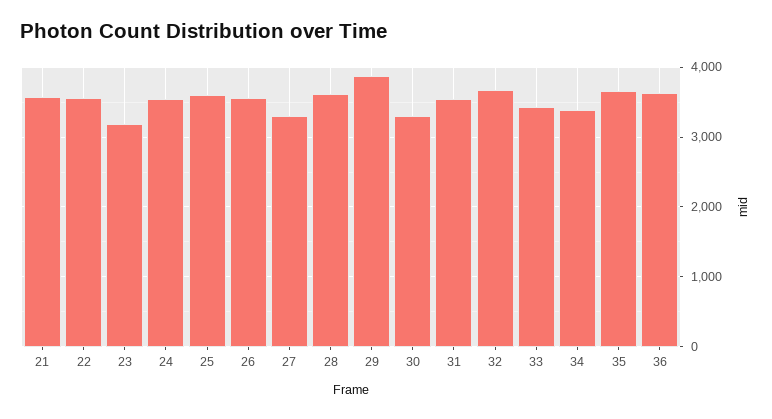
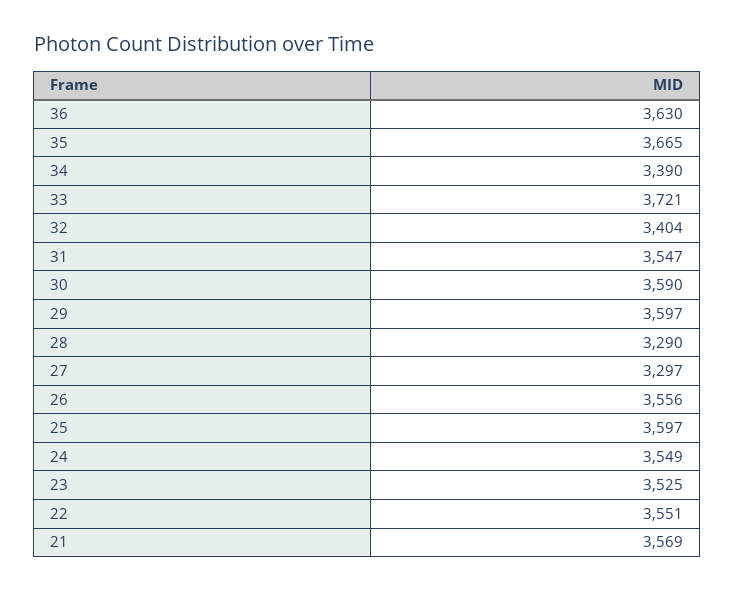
  {
    "21": 3569,
    "22": 3551,
-   "23": 3200,
+   "23": 3525,
    "24": 3549,
    "25": 3597,
    "26": 3556,
    "27": 3297,
-   "28": 3600,
+   "28": 3290,
-   "29": 3900,
+   "29": 3597,
-   "30": 3300,
+   "30": 3590,
    "31": 3547,
-   "32": 3700,
+   "32": 3404,
-   "33": 3400,
+   "33": 3721,
    "34": 3390,
    "35": 3665,
    "36": 3630
  }

